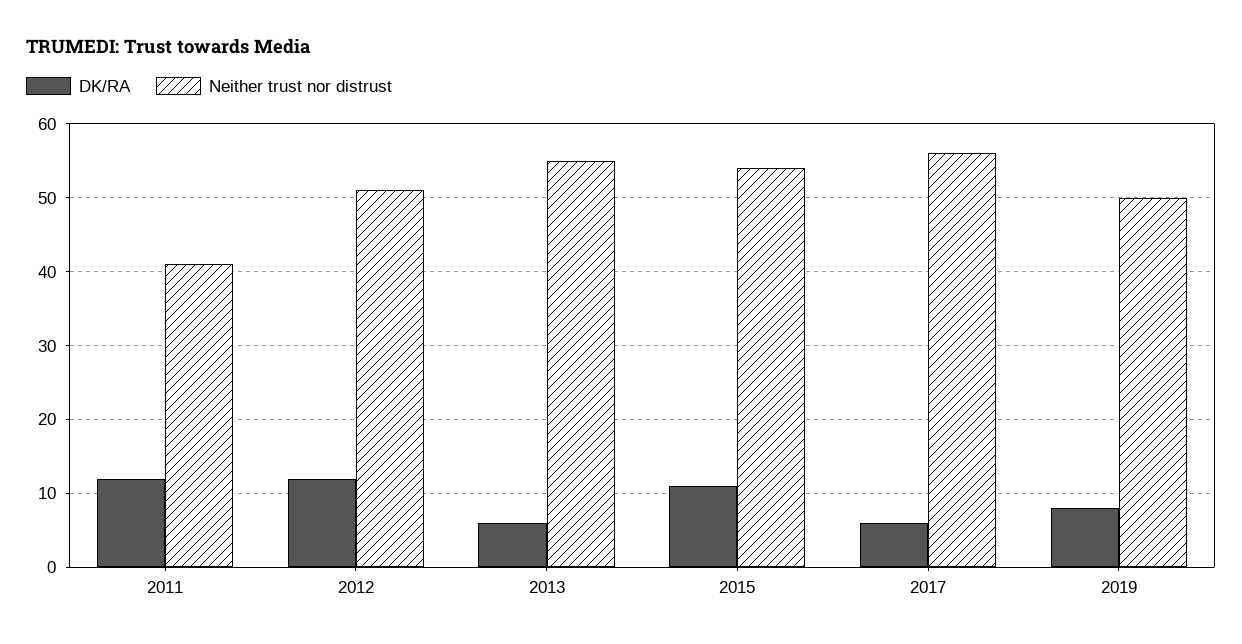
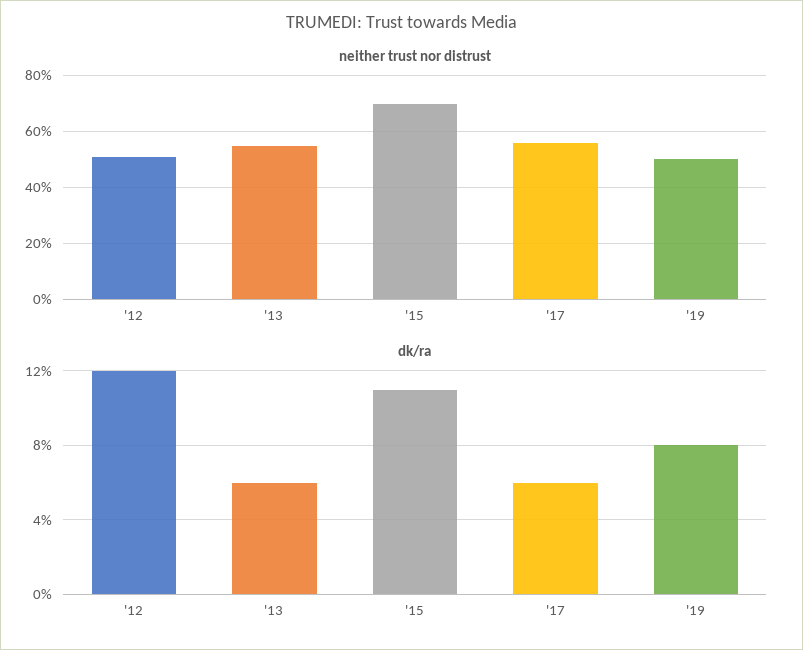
  {
    "DK/RA": {
-     "2011": 12,
      "2012": 12,
      "2013": 6,
      "2015": 11,
      "2017": 6,
      "2019": 8
    },
    "Neither trust nor distrust": {
-     "2011": 41,
      "2012": 51,
      "2013": 55,
-     "2015": 54,
+     "2015": 70,
      "2017": 56,
      "2019": 50
    }
  }

